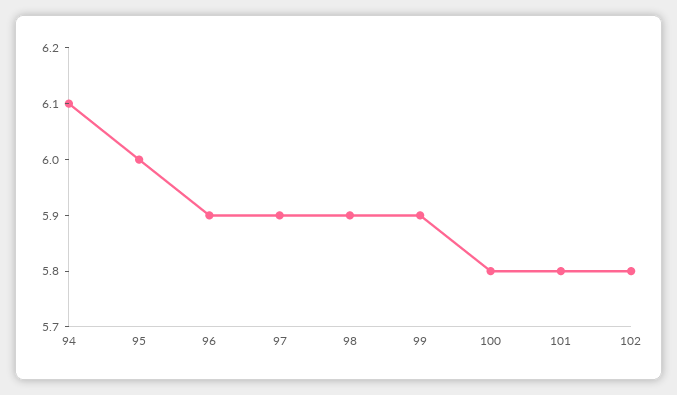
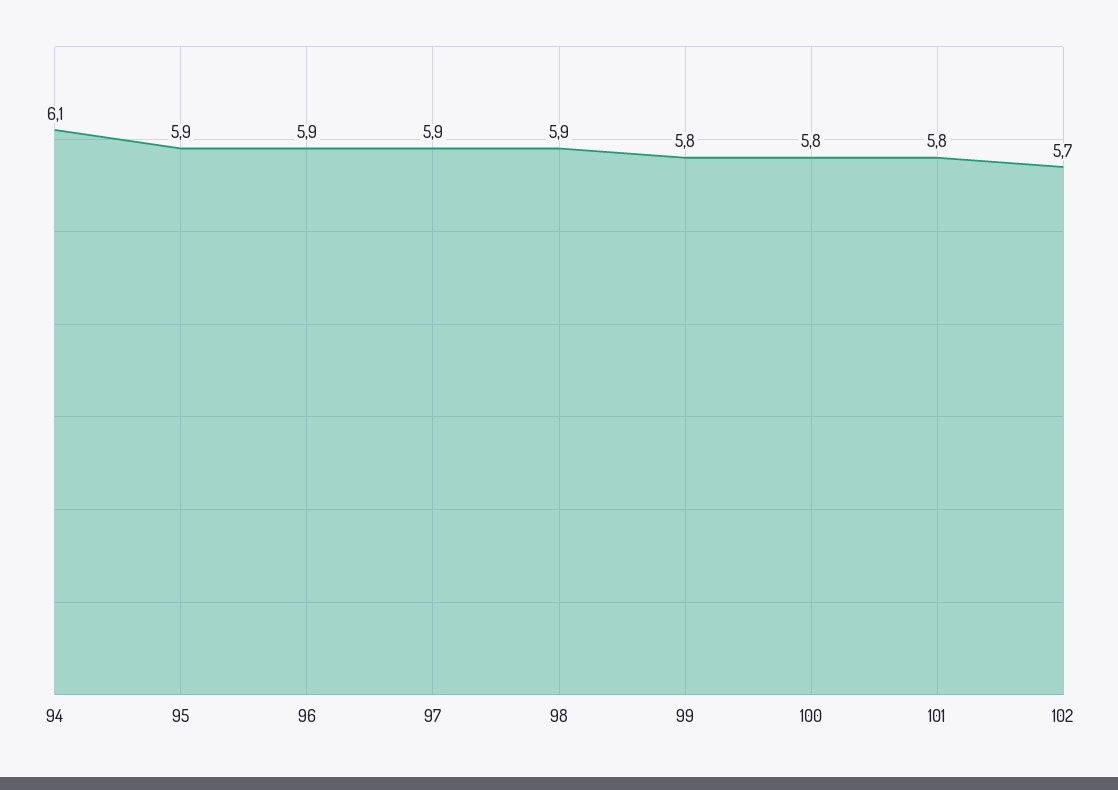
  {
    "94": 6.1,
-   "95": 6,
+   "95": 5.9,
    "96": 5.9,
    "97": 5.9,
    "98": 5.9,
-   "99": 5.9,
+   "99": 5.8,
    "100": 5.8,
    "101": 5.8,
-   "102": 5.8
+   "102": 5.7
  }

